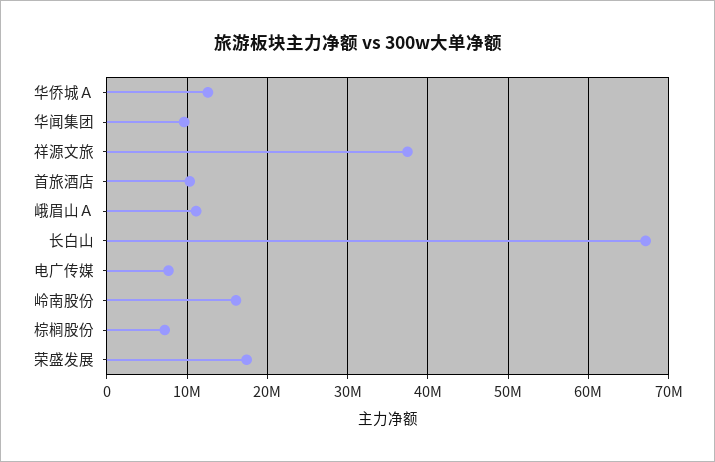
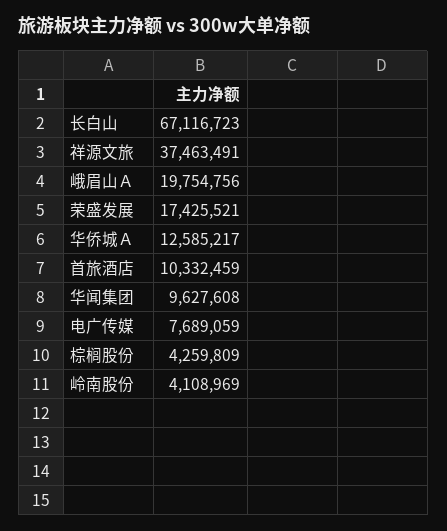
  {
    "华侨城Ａ": 12585217,
    "华闻集团": 9627608,
    "祥源文旅": 37463491,
    "首旅酒店": 10332459,
-   "峨眉山Ａ": 11000000,
+   "峨眉山Ａ": 19754756,
    "长白山": 67116723,
    "电广传媒": 7689059,
-   "岭南股份": 16000000,
+   "岭南股份": 4108969,
-   "棕榈股份": 7000000,
+   "棕榈股份": 4259809,
    "荣盛发展": 17425521
  }

